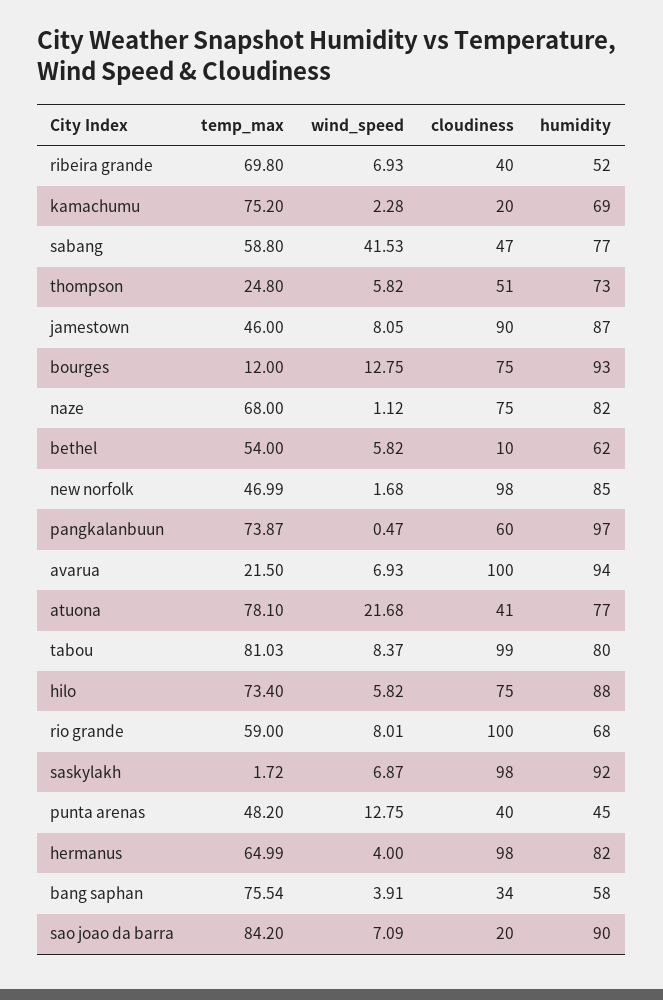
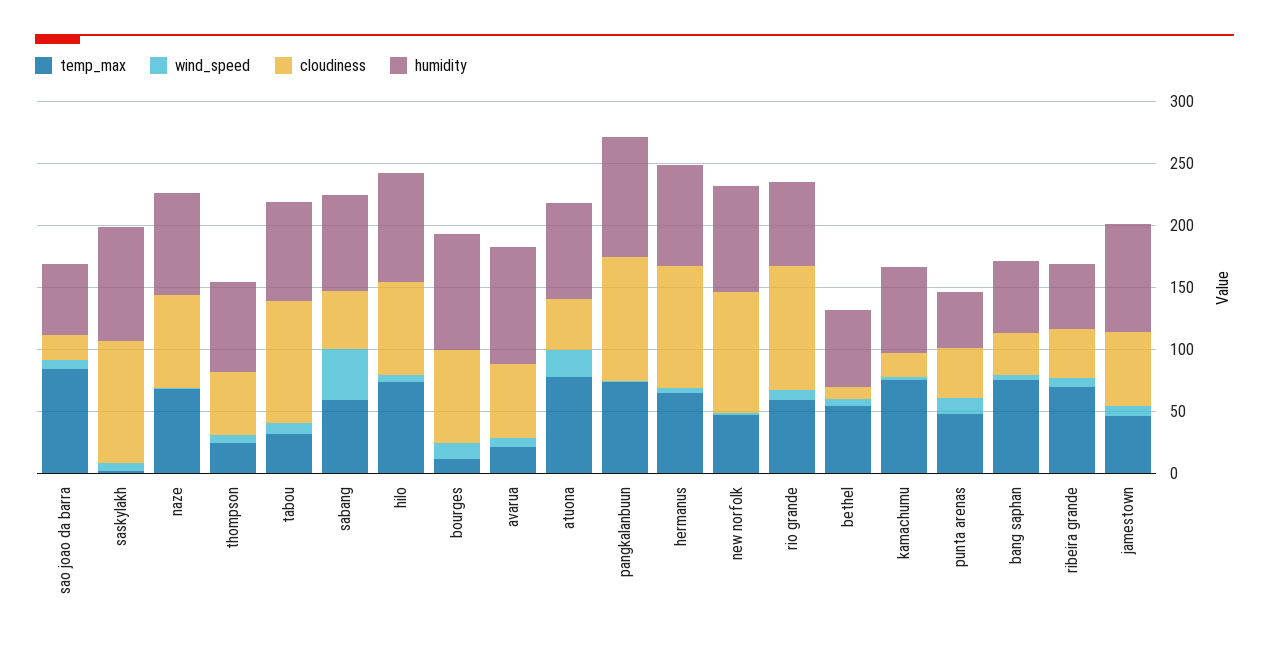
  {
    "temp_max": {
      "ribeira grande": 69.8,
      "kamachumu": 75.2,
      "sabang": 58.8,
      "thompson": 24.8,
      "jamestown": 46,
      "bourges": 12,
      "naze": 68,
      "bethel": 54,
      "new norfolk": 46.99,
      "pangkalanbuun": 73.87,
      "avarua": 21.5,
      "atuona": 78.1,
-     "tabou": 81.03,
+     "tabou": 30,
      "hilo": 73.4,
      "rio grande": 59,
      "saskylakh": 1.72,
      "punta arenas": 48.2,
      "hermanus": 64.99,
      "bang saphan": 75.54,
      "sao joao da barra": 84.2
    },
    "wind_speed": {
      "ribeira grande": 6.93,
      "kamachumu": 2.28,
      "sabang": 41.53,
      "thompson": 5.82,
      "jamestown": 8.05,
      "bourges": 12.75,
      "naze": 1.12,
      "bethel": 5.82,
      "new norfolk": 1.68,
      "pangkalanbuun": 0.47,
      "avarua": 6.93,
      "atuona": 21.68,
      "tabou": 8.37,
      "hilo": 5.82,
      "rio grande": 8.01,
      "saskylakh": 6.87,
      "punta arenas": 12.75,
      "hermanus": 4,
      "bang saphan": 3.91,
      "sao joao da barra": 7.09
    },
    "cloudiness": {
      "ribeira grande": 40,
      "kamachumu": 20,
      "sabang": 47,
      "thompson": 51,
-     "jamestown": 90,
+     "jamestown": 60,
      "bourges": 75,
      "naze": 75,
      "bethel": 10,
      "new norfolk": 98,
-     "pangkalanbuun": 60,
+     "pangkalanbuun": 100,
-     "avarua": 100,
+     "avarua": 60,
      "atuona": 41,
      "tabou": 99,
      "hilo": 75,
      "rio grande": 100,
      "saskylakh": 98,
      "punta arenas": 40,
      "hermanus": 98,
      "bang saphan": 34,
      "sao joao da barra": 20
    },
    "humidity": {
      "ribeira grande": 52,
      "kamachumu": 69,
      "sabang": 77,
      "thompson": 73,
      "jamestown": 87,
      "bourges": 93,
      "naze": 82,
      "bethel": 62,
      "new norfolk": 85,
      "pangkalanbuun": 97,
      "avarua": 94,
      "atuona": 77,
      "tabou": 80,
      "hilo": 88,
      "rio grande": 68,
      "saskylakh": 92,
      "punta arenas": 45,
      "hermanus": 82,
      "bang saphan": 58,
-     "sao joao da barra": 90
+     "sao joao da barra": 60
    }
  }

